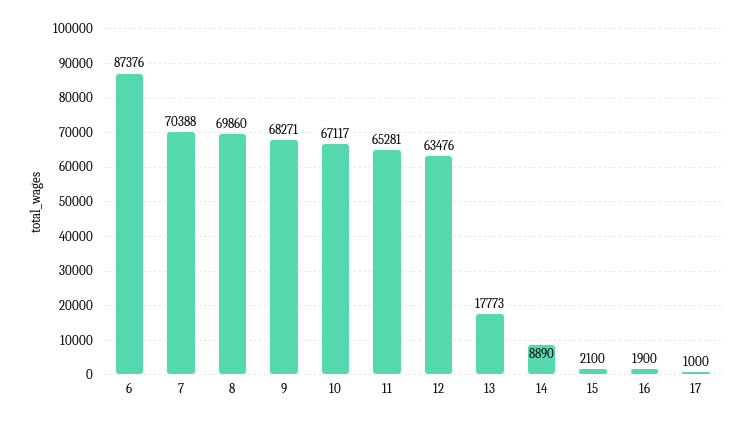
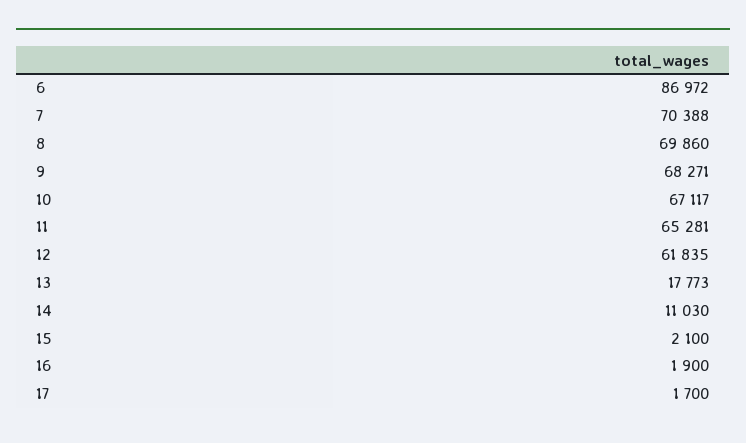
  {
-   "6": 87376,
+   "6": 86972,
    "7": 70388,
    "8": 69860,
    "9": 68271,
    "10": 67117,
    "11": 65281,
-   "12": 63476,
+   "12": 61835,
    "13": 17773,
-   "14": 8890,
+   "14": 11030,
    "15": 2100,
    "16": 1900,
-   "17": 1000
+   "17": 1700
  }

